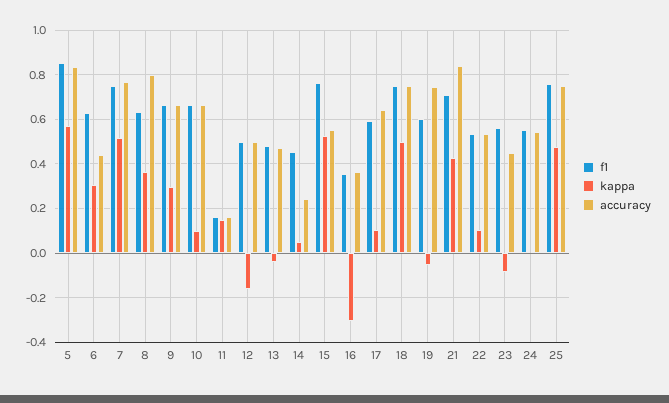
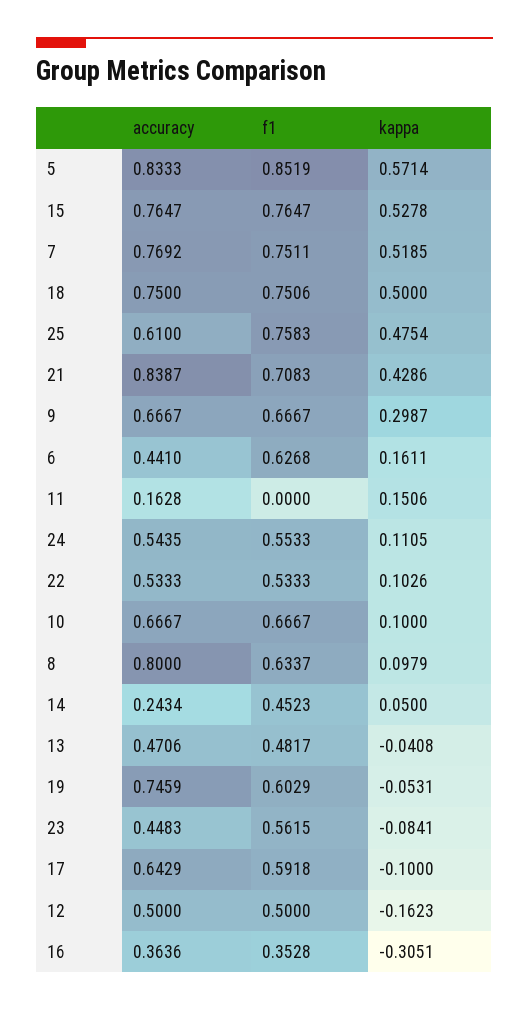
  {
    "f1": {
      "5": 0.8519,
      "6": 0.6268,
      "7": 0.7511,
      "8": 0.6337,
      "9": 0.6667,
      "10": 0.6667,
-     "11": 0.15,
+     "11": 0,
      "12": 0.5,
      "13": 0.4817,
      "14": 0.4523,
      "15": 0.7647,
      "16": 0.3528,
      "17": 0.5918,
      "18": 0.7506,
      "19": 0.6029,
      "21": 0.7083,
      "22": 0.5333,
      "23": 0.5615,
      "24": 0.5533,
      "25": 0.7583
    },
    "kappa": {
      "5": 0.5714,
-     "6": 0.3,
+     "6": 0.1611,
      "7": 0.5185,
-     "8": 0.35,
+     "8": 0.0979,
      "9": 0.2987,
      "10": 0.1,
      "11": 0.1506,
      "12": -0.1623,
      "13": -0.0408,
      "14": 0.05,
      "15": 0.5278,
      "16": -0.3051,
-     "17": 0.1,
+     "17": -0.1,
      "18": 0.5,
      "19": -0.0531,
      "21": 0.4286,
      "22": 0.1026,
      "23": -0.0841,
-     "24": 0,
+     "24": 0.1105,
      "25": 0.4754
    },
    "accuracy": {
      "5": 0.8333,
      "6": 0.441,
      "7": 0.7692,
      "8": 0.8,
      "9": 0.6667,
      "10": 0.6667,
      "11": 0.1628,
      "12": 0.5,
      "13": 0.4706,
      "14": 0.2434,
-     "15": 0.55,
+     "15": 0.7647,
      "16": 0.3636,
      "17": 0.6429,
      "18": 0.75,
      "19": 0.7459,
      "21": 0.8387,
      "22": 0.5333,
      "23": 0.4483,
      "24": 0.5435,
-     "25": 0.75
+     "25": 0.61
    }
  }

